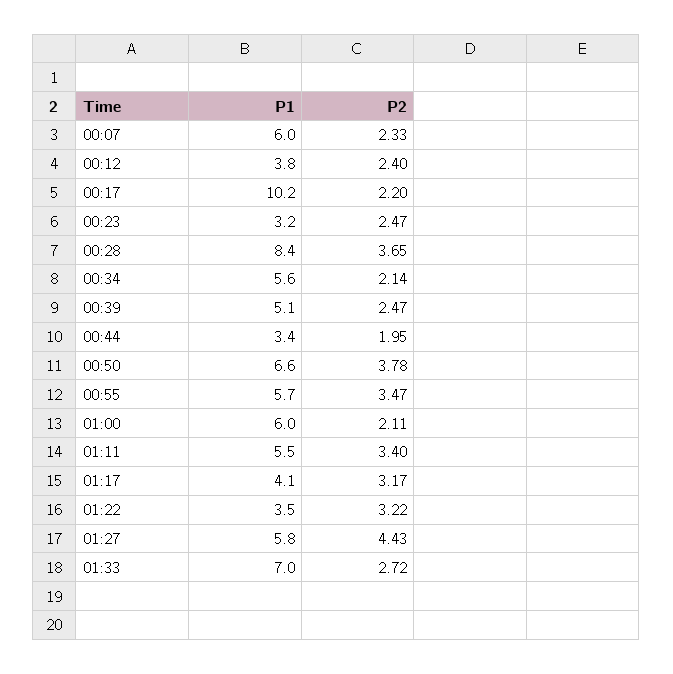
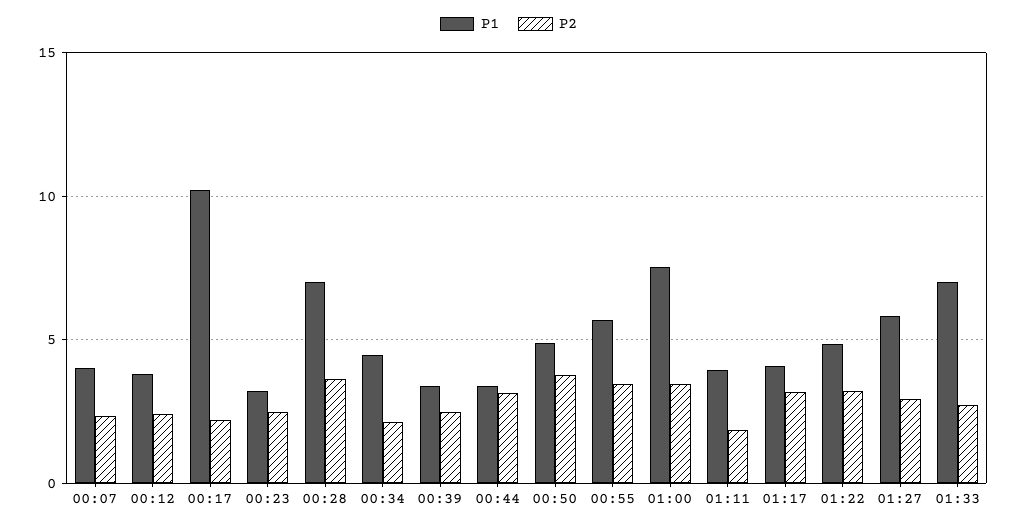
  {
    "P1": {
-     "00:07": 6,
+     "00:07": 4,
      "00:12": 3.8,
      "00:17": 10.2,
      "00:23": 3.2,
-     "00:28": 8.4,
+     "00:28": 7,
-     "00:34": 5.6,
+     "00:34": 4.5,
-     "00:39": 5.1,
+     "00:39": 3.5,
      "00:44": 3.4,
-     "00:50": 6.6,
+     "00:50": 5,
      "00:55": 5.7,
-     "01:00": 6,
+     "01:00": 7.5,
-     "01:11": 5.5,
+     "01:11": 4,
      "01:17": 4.1,
-     "01:22": 3.5,
+     "01:22": 5,
      "01:27": 5.8,
      "01:33": 7
    },
    "P2": {
      "00:07": 2.33,
      "00:12": 2.4,
      "00:17": 2.2,
      "00:23": 2.47,
      "00:28": 3.65,
      "00:34": 2.14,
      "00:39": 2.47,
-     "00:44": 1.95,
+     "00:44": 3,
      "00:50": 3.78,
      "00:55": 3.47,
-     "01:00": 2.11,
+     "01:00": 3.5,
-     "01:11": 3.4,
+     "01:11": 2,
      "01:17": 3.17,
      "01:22": 3.22,
-     "01:27": 4.43,
+     "01:27": 3,
      "01:33": 2.72
    }
  }

